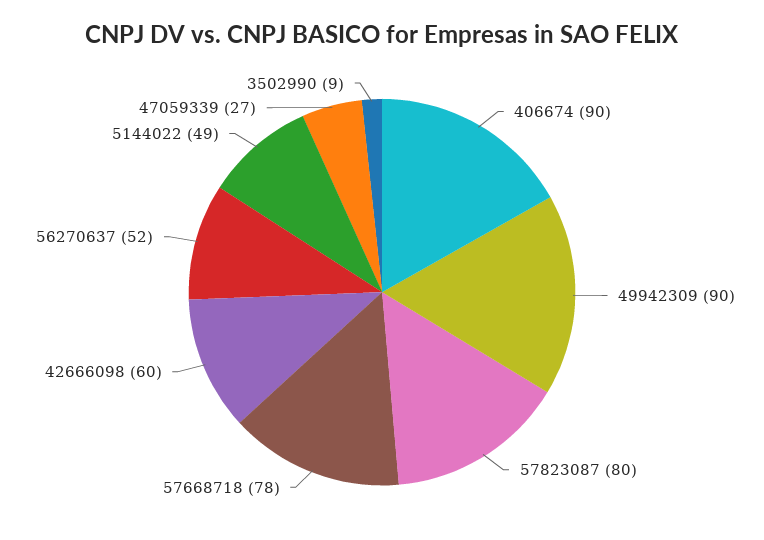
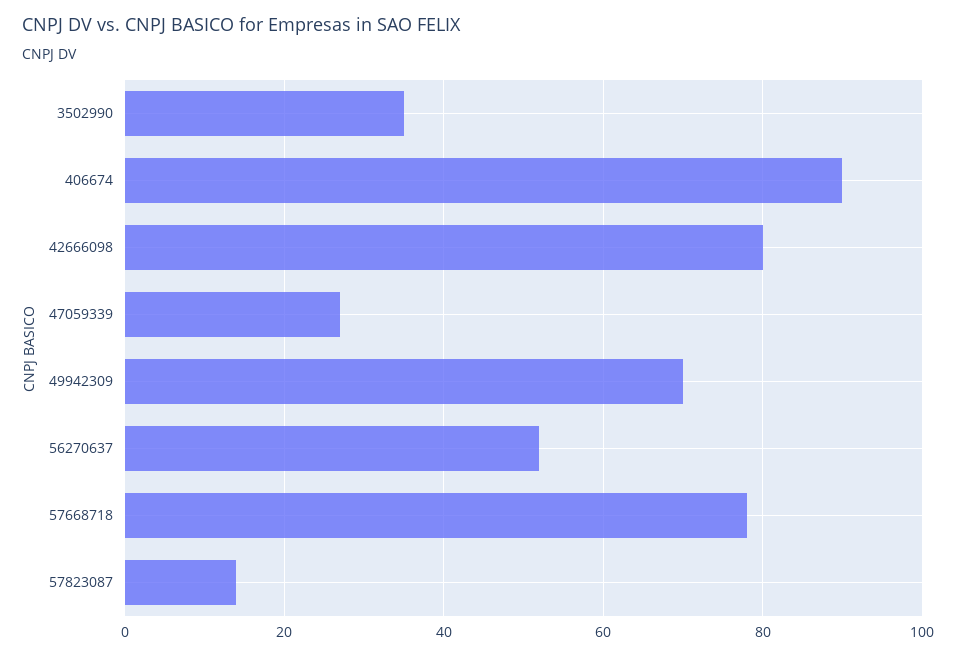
  {
    "406674": 90,
-   "49942309": 90,
+   "49942309": 70,
-   "57823087": 80,
+   "57823087": 15,
    "57668718": 78,
-   "42666098": 60,
+   "42666098": 80,
    "56270637": 52,
-   "5144022": 49,
    "47059339": 27,
-   "3502990": 9
+   "3502990": 35
  }

